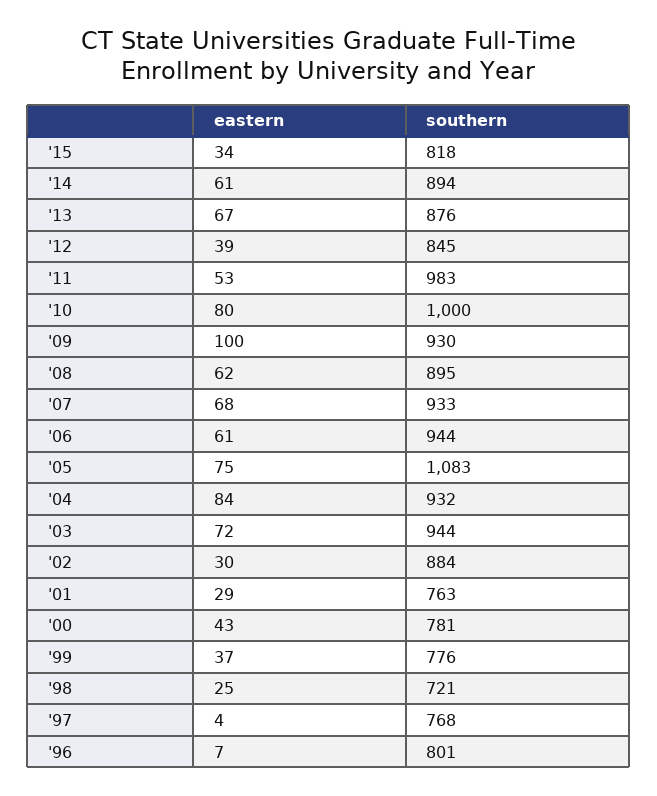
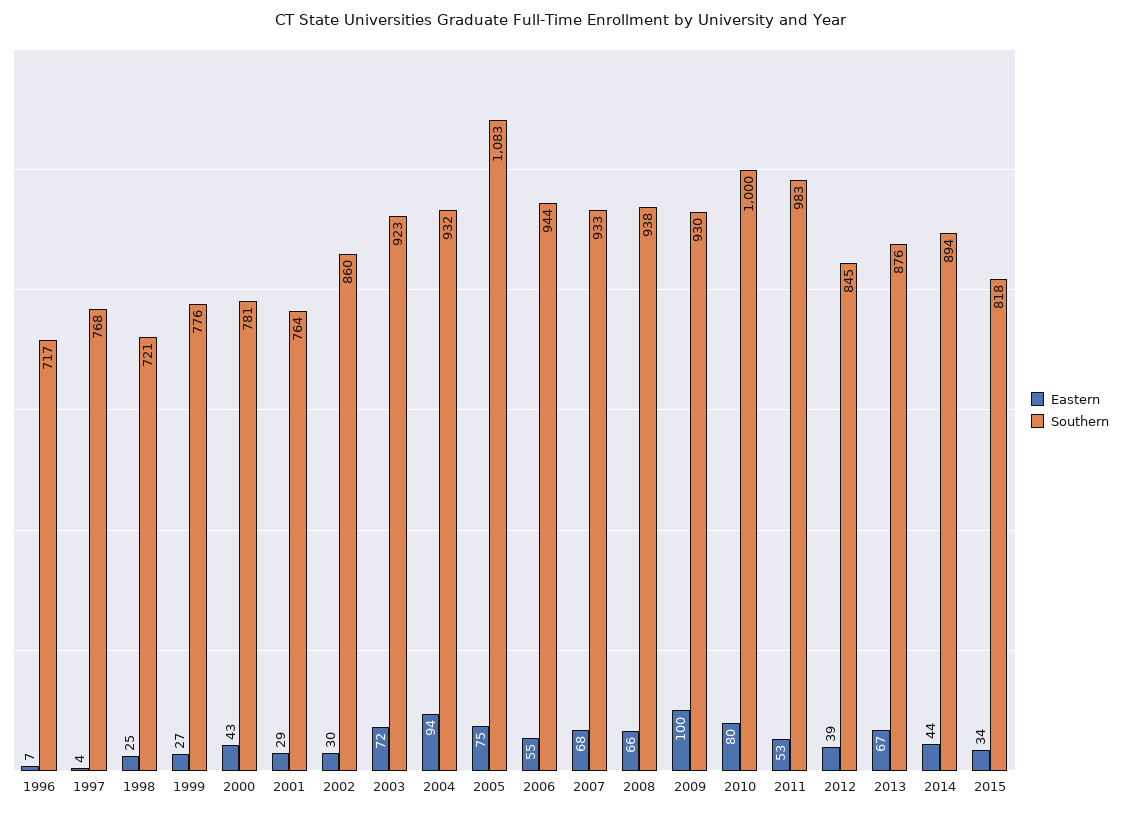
  {
    "eastern": {
      "'15": 34,
-     "'14": 61,
+     "'14": 44,
      "'13": 67,
      "'12": 39,
      "'11": 53,
      "'10": 80,
      "'09": 100,
-     "'08": 62,
+     "'08": 66,
      "'07": 68,
-     "'06": 61,
+     "'06": 55,
      "'05": 75,
-     "'04": 84,
+     "'04": 94,
      "'03": 72,
      "'02": 30,
      "'01": 29,
      "'00": 43,
-     "'99": 37,
+     "'99": 27,
      "'98": 25,
      "'97": 4,
      "'96": 7
    },
    "southern": {
      "'15": 818,
      "'14": 894,
      "'13": 876,
      "'12": 845,
      "'11": 983,
      "'10": 1000,
      "'09": 930,
-     "'08": 895,
+     "'08": 938,
      "'07": 933,
      "'06": 944,
      "'05": 1083,
      "'04": 932,
-     "'03": 944,
+     "'03": 923,
-     "'02": 884,
+     "'02": 860,
-     "'01": 763,
+     "'01": 764,
      "'00": 781,
      "'99": 776,
      "'98": 721,
      "'97": 768,
-     "'96": 801
+     "'96": 717
    }
  }

